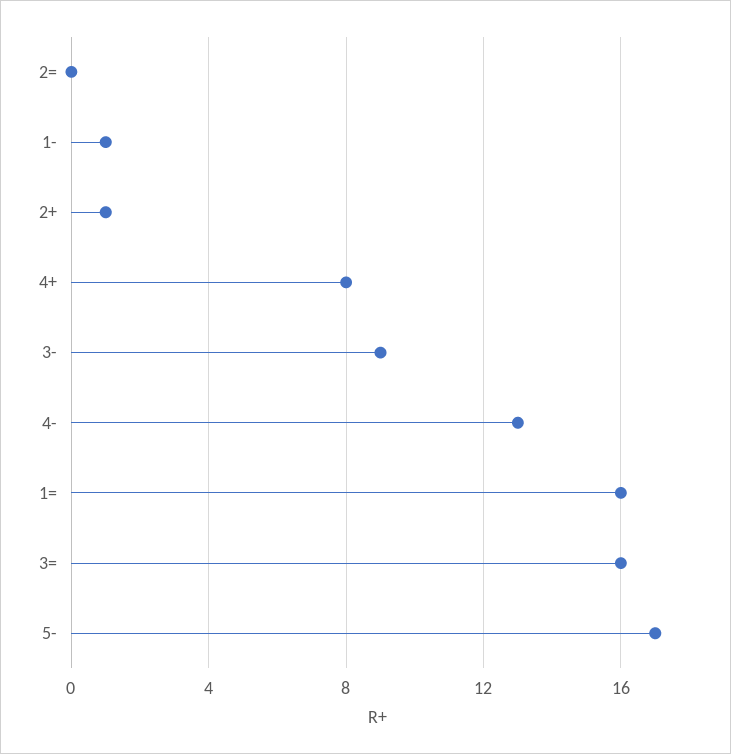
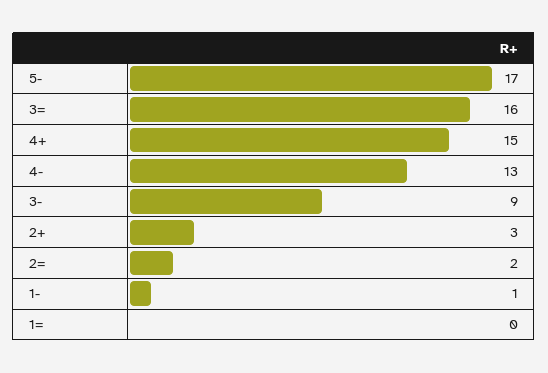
  {
-   "2=": 0,
+   "2=": 2,
    "1-": 1,
-   "2+": 1,
+   "2+": 3,
-   "4+": 8,
+   "4+": 15,
    "3-": 9,
    "4-": 13,
-   "1=": 16,
+   "1=": 0,
    "3=": 16,
    "5-": 17
  }

